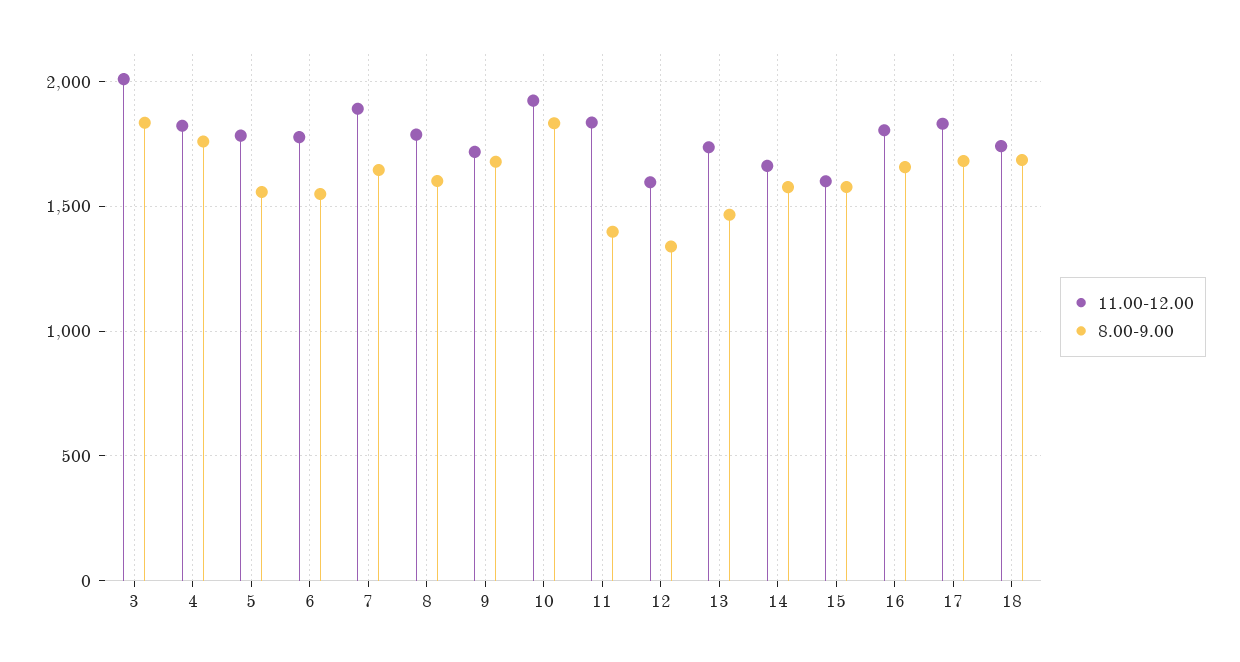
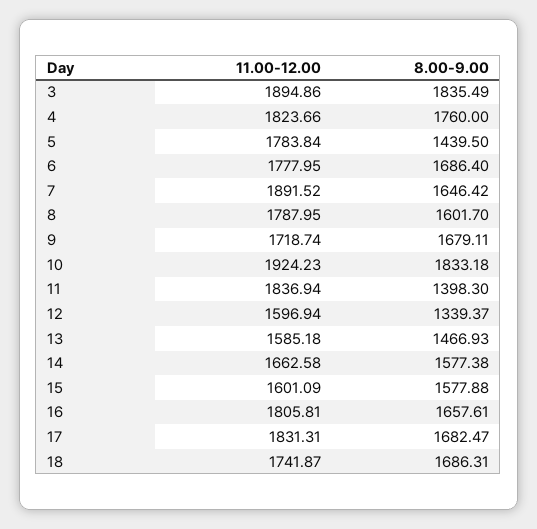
  {
    "11.00-12.00": {
-     "3": 2000,
+     "3": 1894.86,
      "4": 1823.66,
      "5": 1783.84,
      "6": 1777.95,
      "7": 1891.52,
      "8": 1787.95,
      "9": 1718.74,
      "10": 1924.23,
      "11": 1836.94,
      "12": 1596.94,
-     "13": 1750,
+     "13": 1585.18,
      "14": 1662.58,
      "15": 1601.09,
      "16": 1805.81,
      "17": 1831.31,
      "18": 1741.87
    },
    "8.00-9.00": {
      "3": 1835.49,
      "4": 1760,
-     "5": 1550,
+     "5": 1439.5,
-     "6": 1550,
+     "6": 1686.4,
      "7": 1646.42,
      "8": 1601.7,
      "9": 1679.11,
      "10": 1833.18,
      "11": 1398.3,
      "12": 1339.37,
      "13": 1466.93,
      "14": 1577.38,
      "15": 1577.88,
      "16": 1657.61,
      "17": 1682.47,
      "18": 1686.31
    }
  }

